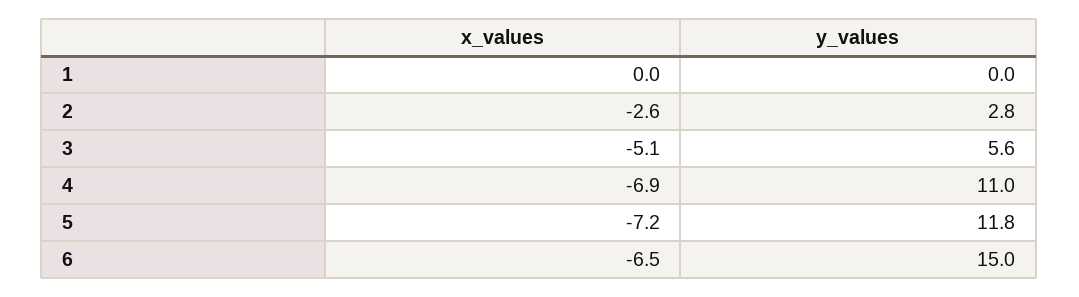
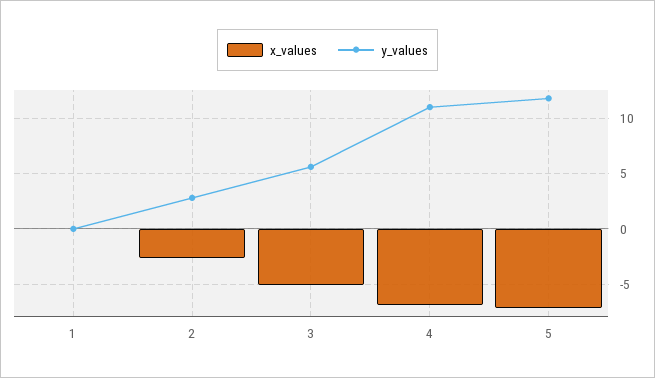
  {
    "x_values": {
      "1": 0,
      "2": -2.6,
      "3": -5.1,
      "4": -6.9,
-     "5": -7.2,
+     "5": -7.2
-     "6": -6.5
    },
    "y_values": {
      "1": 0,
      "2": 2.8,
      "3": 5.6,
      "4": 11,
-     "5": 11.8,
+     "5": 11.8
-     "6": 15
    }
  }

